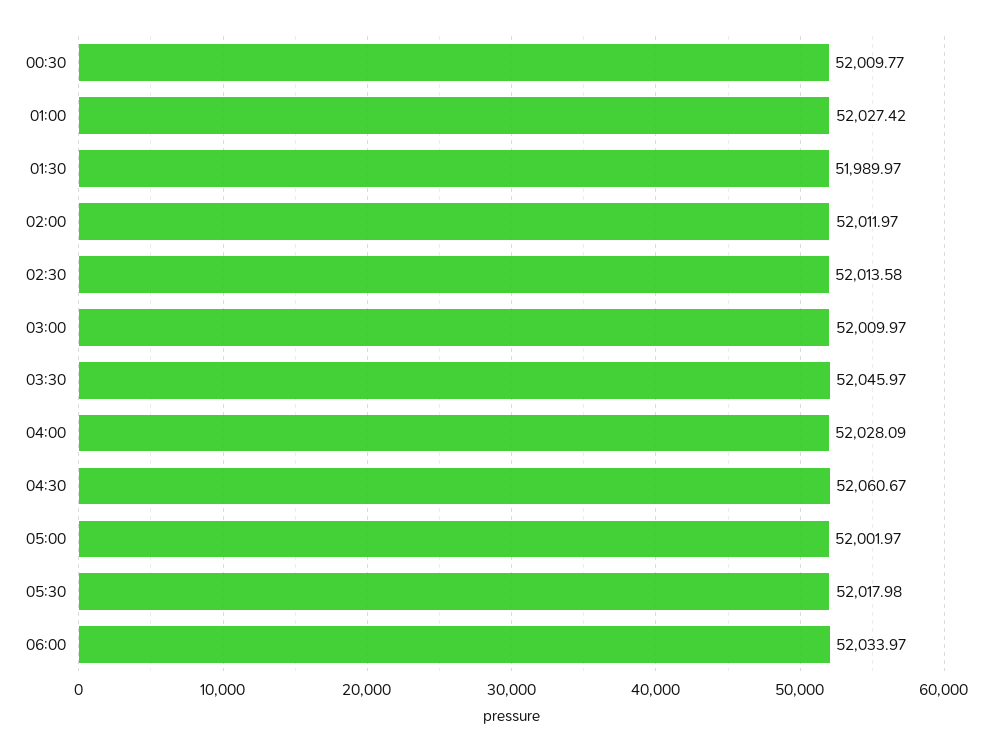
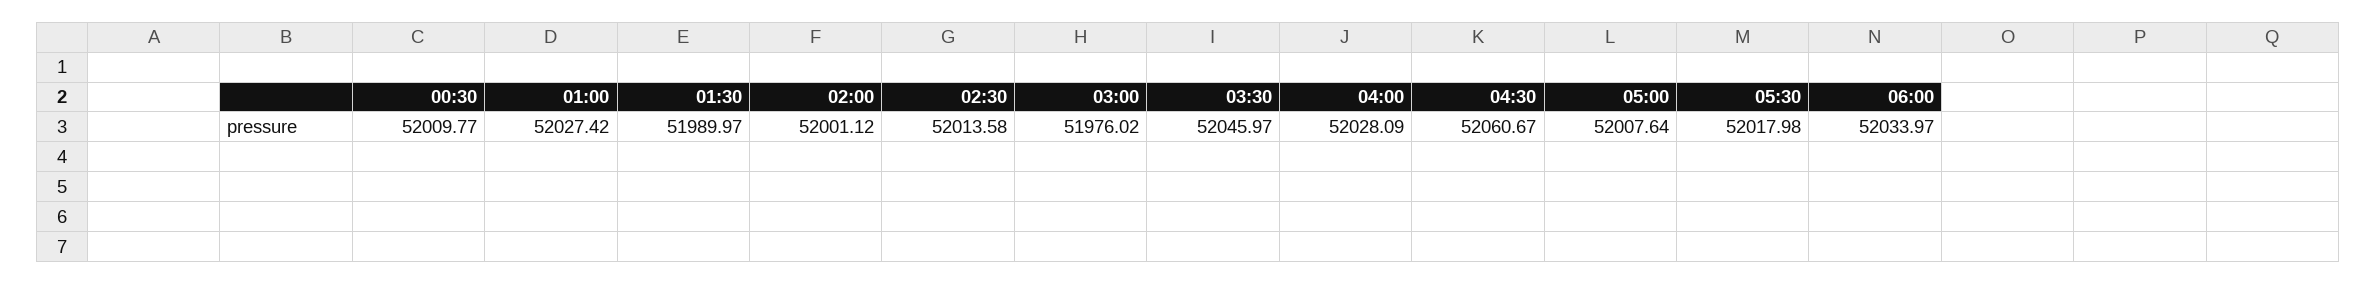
  {
    "00:30": 52009.77,
    "01:00": 52027.42,
    "01:30": 51989.97,
-   "02:00": 52011.97,
+   "02:00": 52001.12,
    "02:30": 52013.58,
-   "03:00": 52009.97,
+   "03:00": 51976.02,
    "03:30": 52045.97,
    "04:00": 52028.09,
    "04:30": 52060.67,
-   "05:00": 52001.97,
+   "05:00": 52007.64,
    "05:30": 52017.98,
    "06:00": 52033.97
  }

